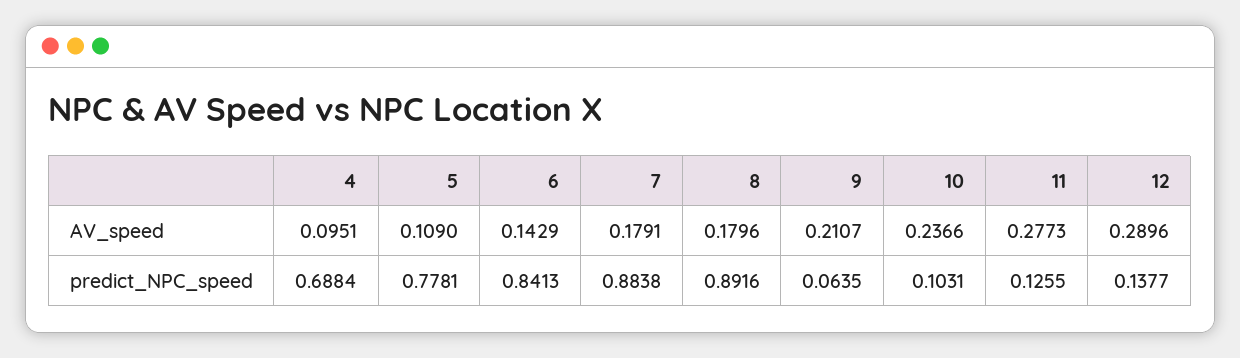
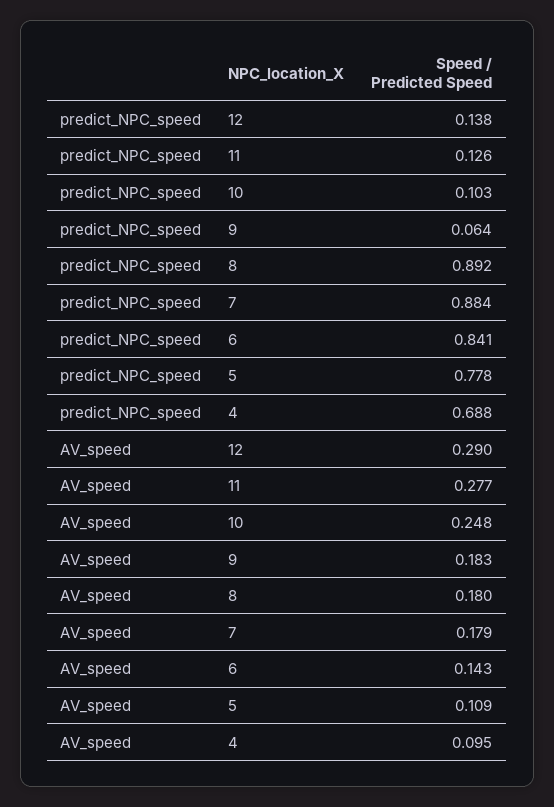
  {
    "4": {
      "AV_speed": 0.0951,
      "predict_NPC_speed": 0.6884
    },
    "5": {
      "AV_speed": 0.109,
      "predict_NPC_speed": 0.7781
    },
    "6": {
      "AV_speed": 0.1429,
      "predict_NPC_speed": 0.8413
    },
    "7": {
      "AV_speed": 0.1791,
      "predict_NPC_speed": 0.8838
    },
    "8": {
      "AV_speed": 0.1796,
      "predict_NPC_speed": 0.8916
    },
    "9": {
-     "AV_speed": 0.2107,
+     "AV_speed": 0.183,
      "predict_NPC_speed": 0.0635
    },
    "10": {
-     "AV_speed": 0.2366,
+     "AV_speed": 0.248,
      "predict_NPC_speed": 0.1031
    },
    "11": {
      "AV_speed": 0.2773,
      "predict_NPC_speed": 0.1255
    },
    "12": {
      "AV_speed": 0.2896,
      "predict_NPC_speed": 0.1377
    }
  }

